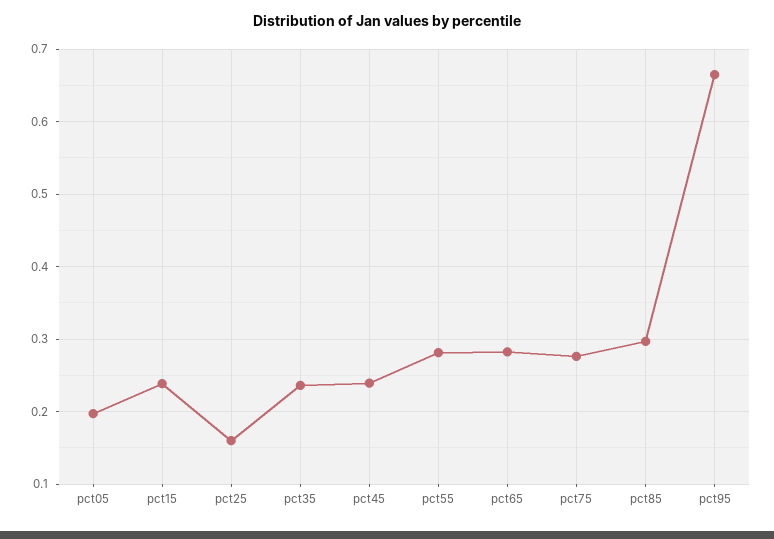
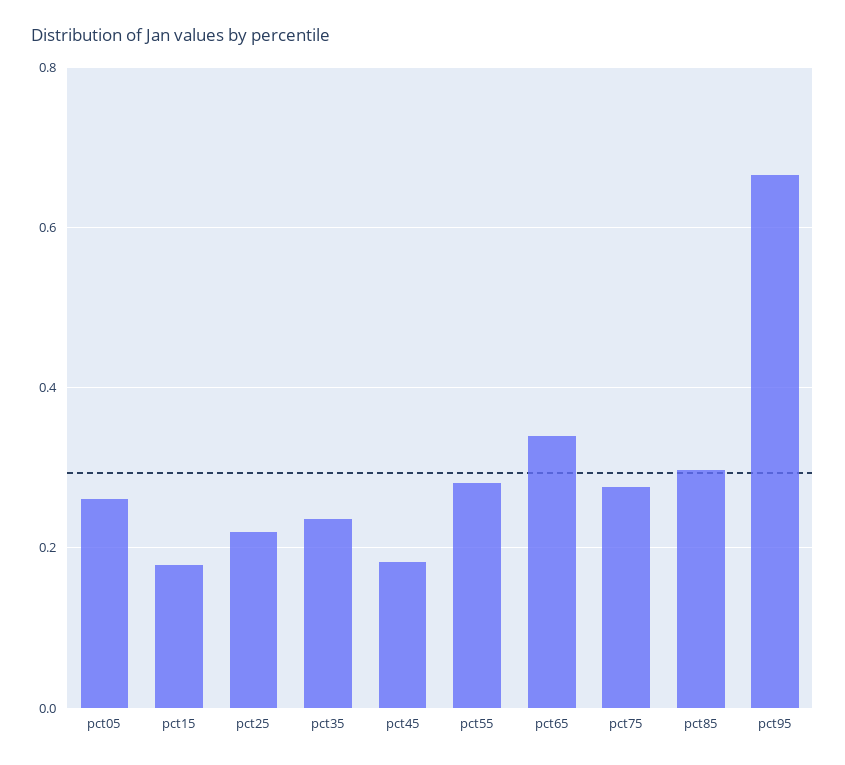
  {
-   "pct05": 0.2,
+   "pct05": 0.26,
-   "pct15": 0.24,
+   "pct15": 0.18,
-   "pct25": 0.16,
+   "pct25": 0.22,
    "pct35": 0.24,
-   "pct45": 0.24,
+   "pct45": 0.18,
    "pct55": 0.28,
-   "pct65": 0.28,
+   "pct65": 0.34,
    "pct75": 0.28,
    "pct85": 0.3,
    "pct95": 0.66
  }

